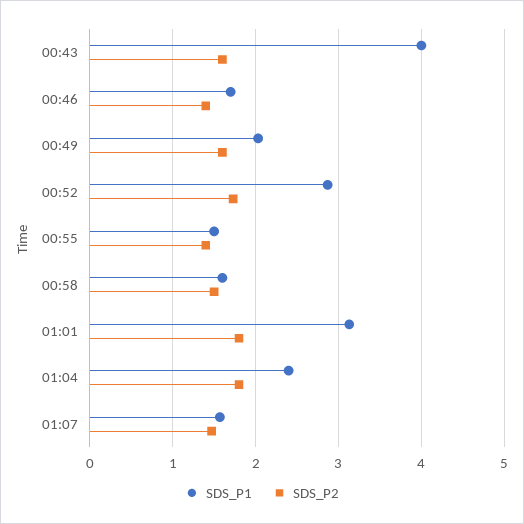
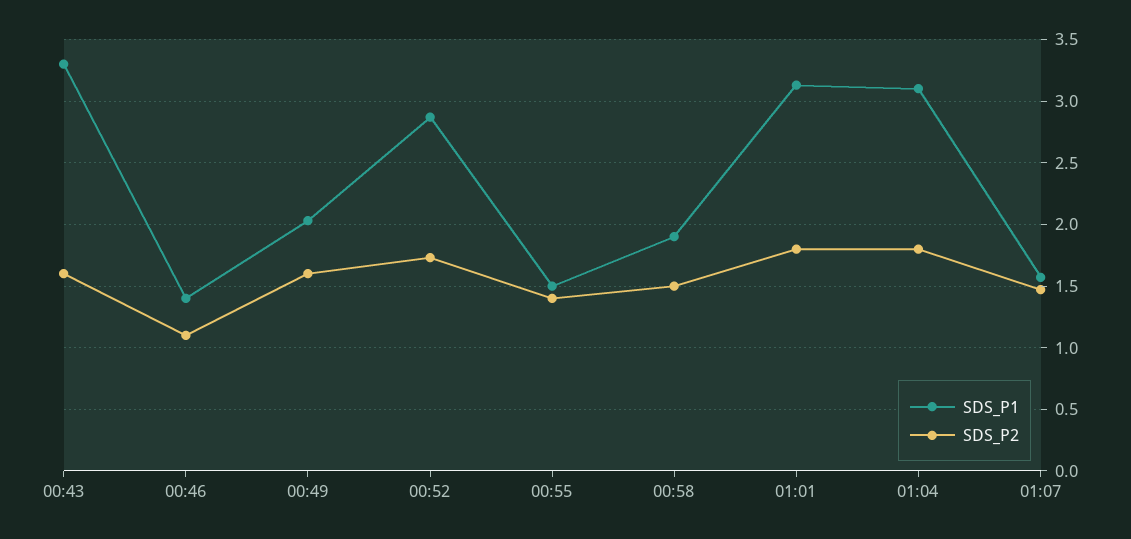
  {
    "SDS_P1": {
-     "00:43": 4,
+     "00:43": 3.3,
-     "00:46": 1.7,
+     "00:46": 1.4,
      "00:49": 2.05,
      "00:52": 2.85,
      "00:55": 1.5,
-     "00:58": 1.6,
+     "00:58": 1.9,
      "01:01": 3.15,
-     "01:04": 2.4,
+     "01:04": 3.1,
      "01:07": 1.55
    },
    "SDS_P2": {
      "00:43": 1.6,
-     "00:46": 1.4,
+     "00:46": 1.1,
      "00:49": 1.6,
      "00:52": 1.75,
      "00:55": 1.4,
      "00:58": 1.5,
      "01:01": 1.8,
      "01:04": 1.8,
      "01:07": 1.45
    }
  }

